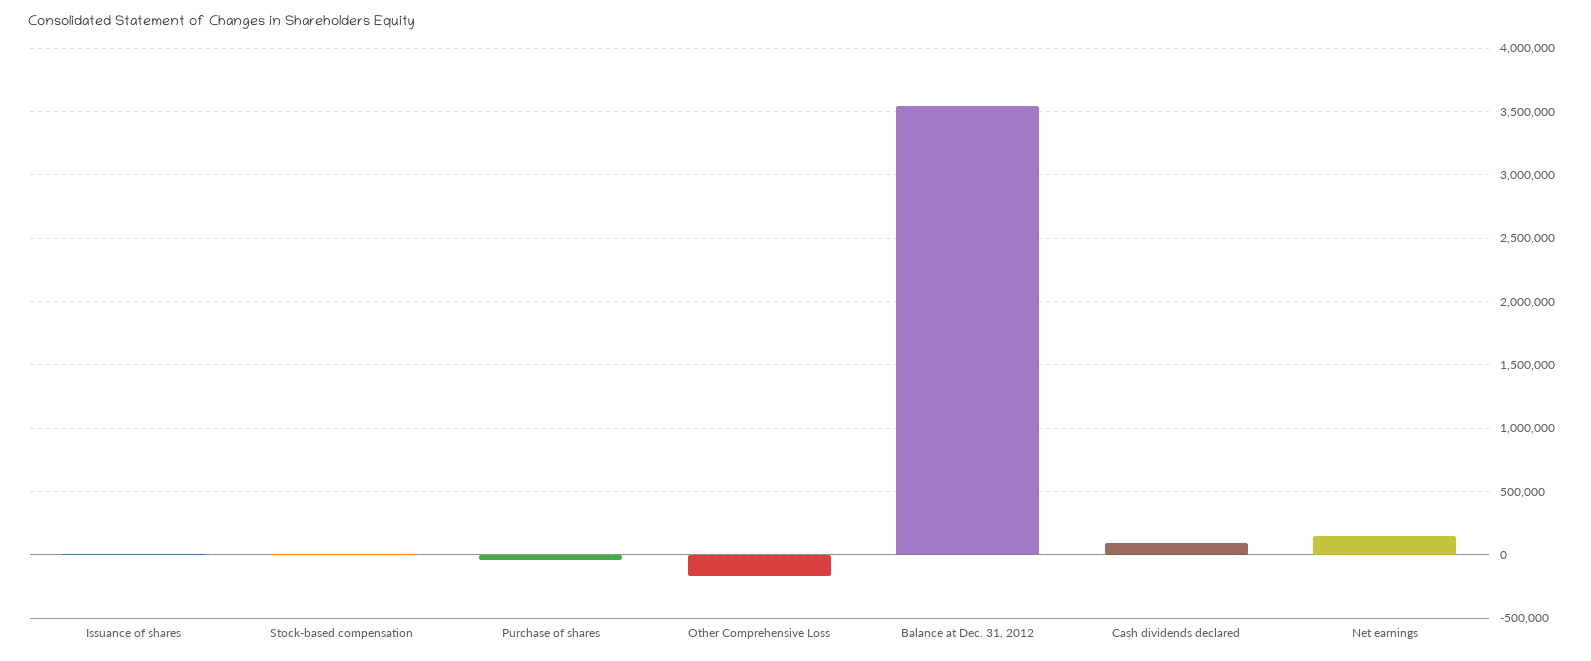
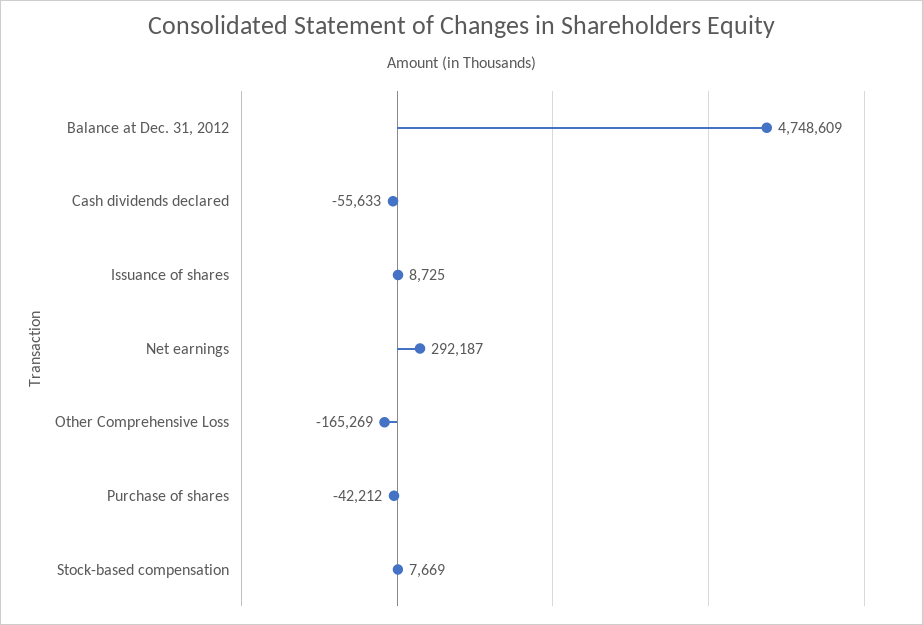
  {
    "Issuance of shares": 8725,
    "Stock-based compensation": 7669,
    "Purchase of shares": -42212,
    "Other Comprehensive Loss": -165269,
-   "Balance at Dec. 31, 2012": 3550000,
+   "Balance at Dec. 31, 2012": 4748609,
-   "Cash dividends declared": 100000,
+   "Cash dividends declared": -55633,
-   "Net earnings": 150000
+   "Net earnings": 292187
  }

